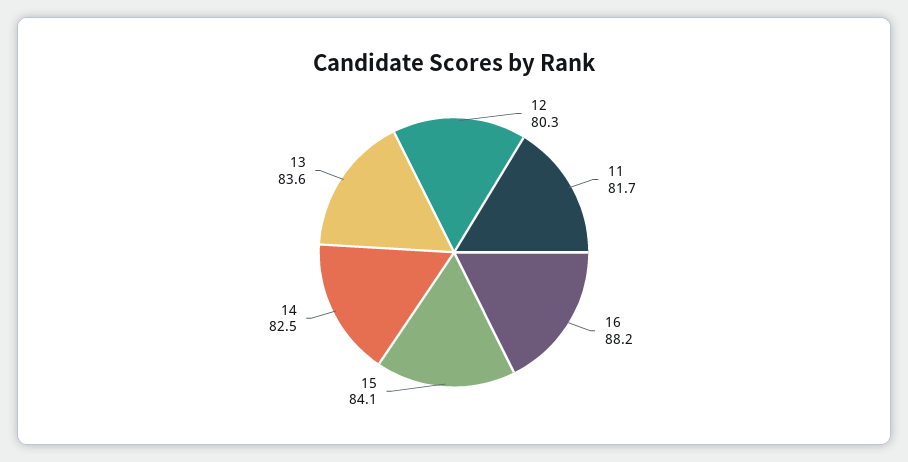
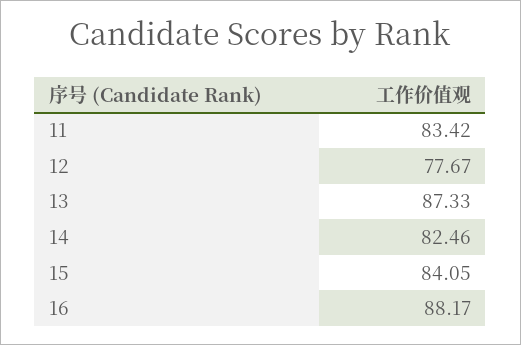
  {
-   "12": 80.3,
+   "12": 77.67,
-   "11": 81.7,
+   "11": 83.42,
    "16": 88.17,
    "15": 84.05,
    "14": 82.46,
-   "13": 83.6
+   "13": 87.33
  }

